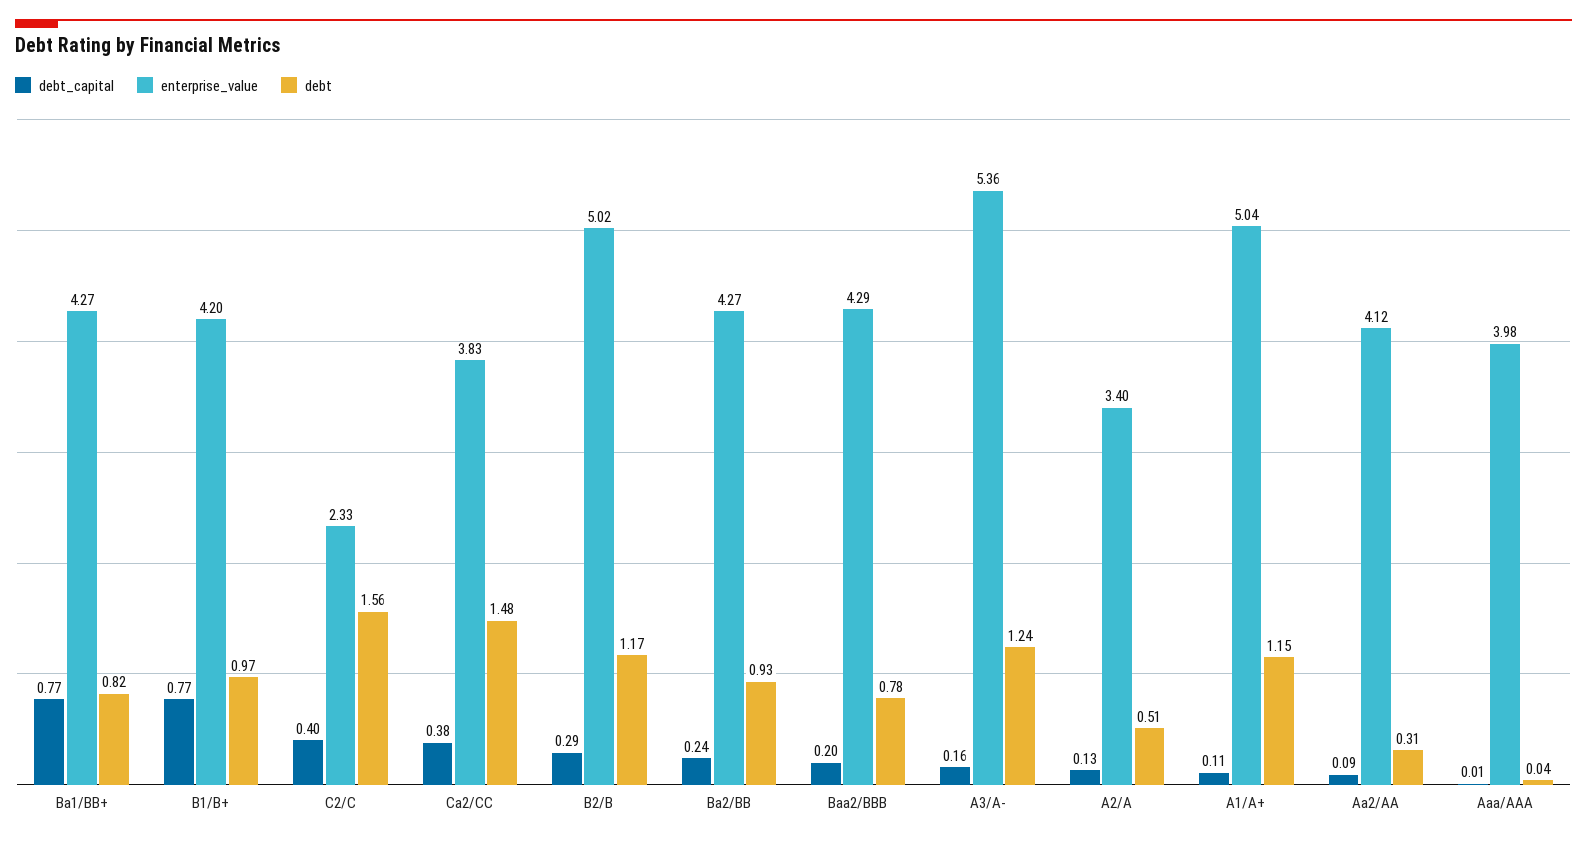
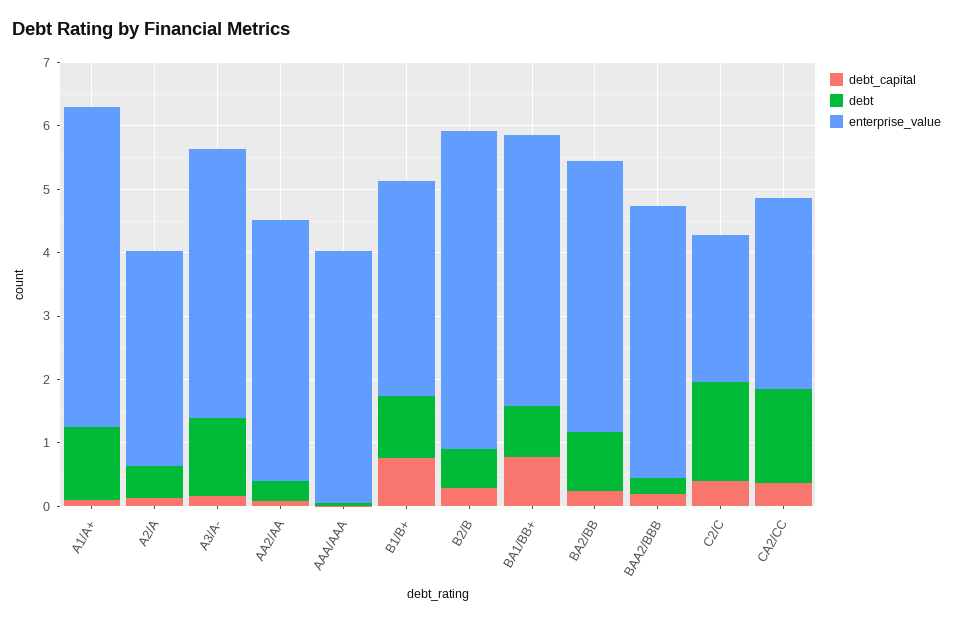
  {
    "debt_capital": {
      "Ba1/BB+": 0.77,
      "B1/B+": 0.77,
      "C2/C": 0.4,
      "Ca2/CC": 0.38,
      "B2/B": 0.29,
      "Ba2/BB": 0.24,
      "Baa2/BBB": 0.2,
      "A3/A-": 0.16,
      "A2/A": 0.13,
      "A1/A+": 0.11,
      "Aa2/AA": 0.09,
      "Aaa/AAA": 0.01
    },
    "enterprise_value": {
      "Ba1/BB+": 4.27,
-     "B1/B+": 4.2,
+     "B1/B+": 3.4,
      "C2/C": 2.33,
-     "Ca2/CC": 3.83,
+     "Ca2/CC": 3,
      "B2/B": 5.02,
      "Ba2/BB": 4.27,
      "Baa2/BBB": 4.29,
-     "A3/A-": 5.36,
+     "A3/A-": 4.2,
      "A2/A": 3.4,
      "A1/A+": 5.04,
      "Aa2/AA": 4.12,
      "Aaa/AAA": 3.98
    },
    "debt": {
      "Ba1/BB+": 0.82,
      "B1/B+": 0.97,
      "C2/C": 1.56,
      "Ca2/CC": 1.48,
-     "B2/B": 1.17,
+     "B2/B": 0.6,
      "Ba2/BB": 0.93,
-     "Baa2/BBB": 0.78,
+     "Baa2/BBB": 0.2,
      "A3/A-": 1.24,
      "A2/A": 0.51,
      "A1/A+": 1.15,
      "Aa2/AA": 0.31,
      "Aaa/AAA": 0.04
    }
  }

